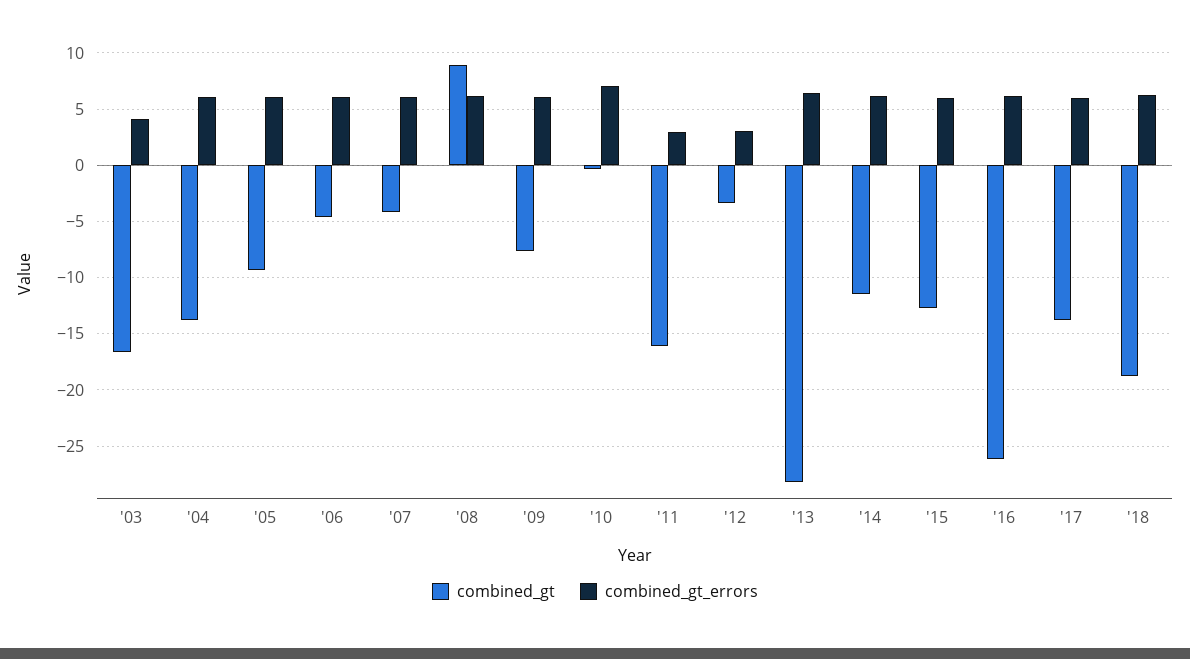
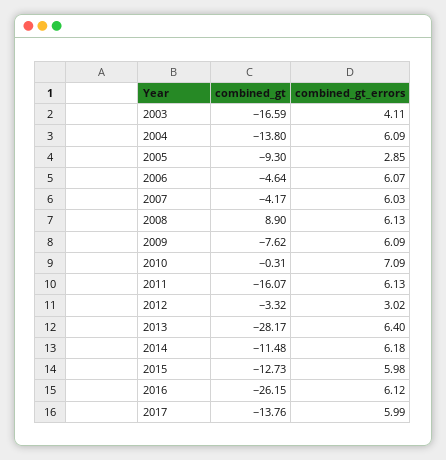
  {
    "combined_gt": {
      "'03": -16.59,
      "'04": -13.8,
      "'05": -9.3,
      "'06": -4.64,
      "'07": -4.17,
      "'08": 8.9,
      "'09": -7.62,
      "'10": -0.31,
      "'11": -16.07,
      "'12": -3.32,
      "'13": -28.17,
      "'14": -11.48,
      "'15": -12.73,
      "'16": -26.15,
-     "'17": -13.76,
+     "'17": -13.76
-     "'18": -19
    },
    "combined_gt_errors": {
      "'03": 4.11,
      "'04": 6.09,
-     "'05": 6,
+     "'05": 2.85,
      "'06": 6.07,
      "'07": 6.03,
      "'08": 6.13,
      "'09": 6.09,
      "'10": 7.09,
-     "'11": 3,
+     "'11": 6.13,
      "'12": 3.02,
      "'13": 6.4,
      "'14": 6.18,
      "'15": 5.98,
      "'16": 6.12,
-     "'17": 5.99,
+     "'17": 5.99
-     "'18": 6
    }
  }

